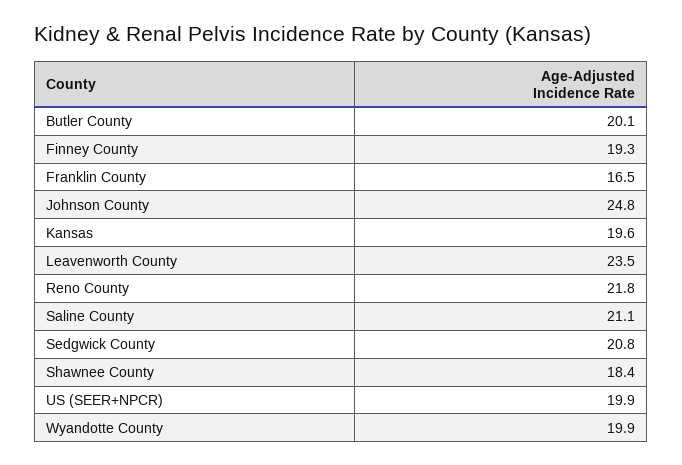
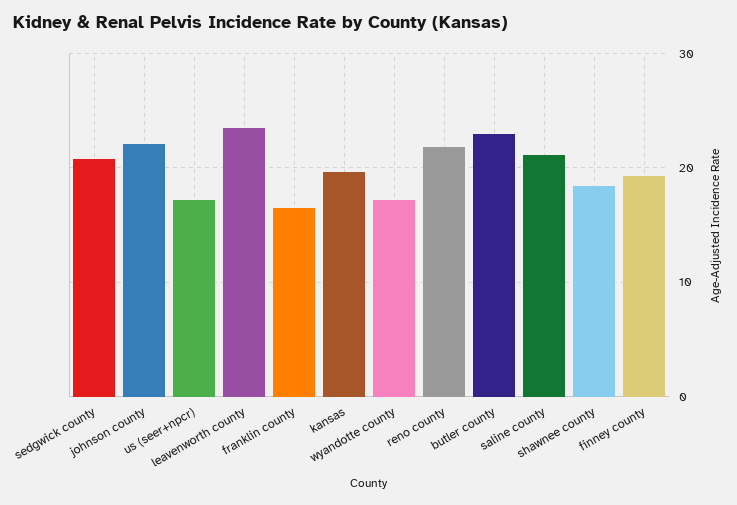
  {
-   "Butler County": 20.1,
+   "Butler County": 23,
    "Finney County": 19.3,
    "Franklin County": 16.5,
-   "Johnson County": 24.8,
+   "Johnson County": 22,
    "Kansas": 19.6,
    "Leavenworth County": 23.5,
    "Reno County": 21.8,
    "Saline County": 21.1,
    "Sedgwick County": 20.8,
    "Shawnee County": 18.4,
-   "US (SEER+NPCR)": 19.9,
+   "US (SEER+NPCR)": 17,
-   "Wyandotte County": 19.9
+   "Wyandotte County": 17
  }

